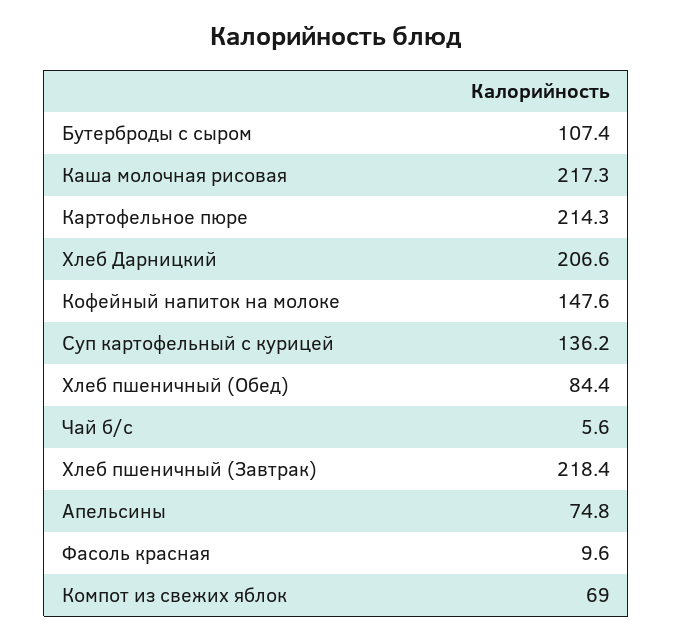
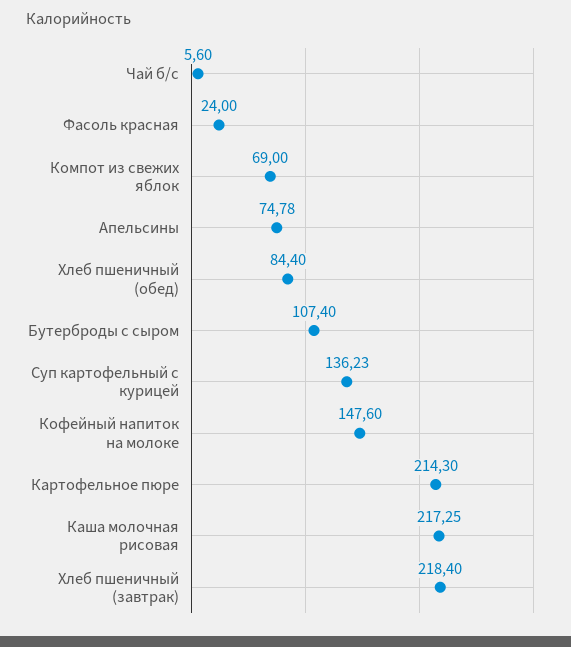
  {
    "Бутерброды с сыром": 107.4,
    "Каша молочная рисовая": 217.25,
    "Картофельное пюре": 214.3,
-   "Хлеб Дарницкий": 206.6,
    "Кофейный напиток на молоке": 147.6,
    "Суп картофельный с курицей": 136.23,
    "Хлеб пшеничный (Обед)": 84.4,
    "Чай б/с": 5.6,
    "Хлеб пшеничный (Завтрак)": 218.4,
    "Апельсины": 74.78,
-   "Фасоль красная": 9.6,
+   "Фасоль красная": 24,
    "Компот из свежих яблок": 69
  }

